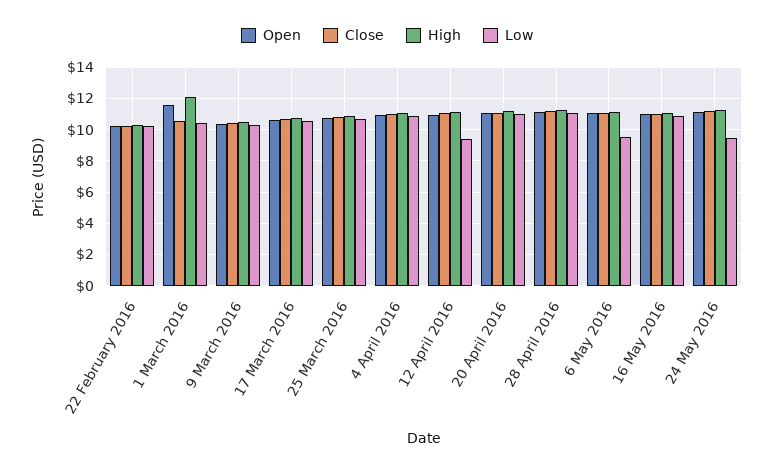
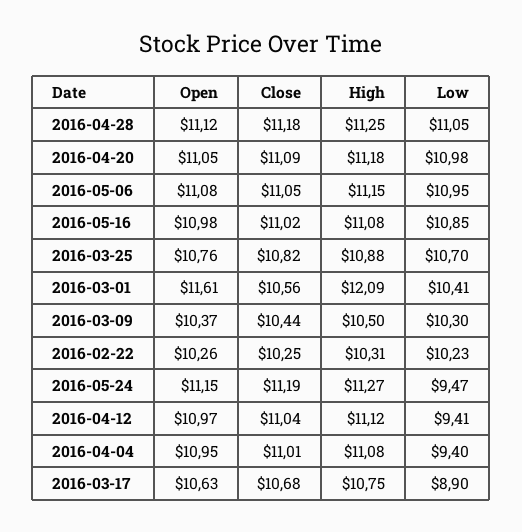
  {
    "Open": {
      "22 February 2016": 10.26,
      "1 March 2016": 11.61,
      "9 March 2016": 10.37,
      "17 March 2016": 10.63,
      "25 March 2016": 10.76,
      "4 April 2016": 10.95,
      "12 April 2016": 10.97,
      "20 April 2016": 11.05,
      "28 April 2016": 11.12,
      "6 May 2016": 11.08,
      "16 May 2016": 10.98,
      "24 May 2016": 11.15
    },
    "Close": {
      "22 February 2016": 10.25,
      "1 March 2016": 10.56,
      "9 March 2016": 10.44,
      "17 March 2016": 10.68,
      "25 March 2016": 10.82,
      "4 April 2016": 11.01,
      "12 April 2016": 11.04,
      "20 April 2016": 11.09,
      "28 April 2016": 11.18,
      "6 May 2016": 11.05,
      "16 May 2016": 11.02,
      "24 May 2016": 11.19
    },
    "High": {
      "22 February 2016": 10.31,
      "1 March 2016": 12.09,
      "9 March 2016": 10.5,
      "17 March 2016": 10.75,
      "25 March 2016": 10.88,
      "4 April 2016": 11.08,
      "12 April 2016": 11.12,
      "20 April 2016": 11.18,
      "28 April 2016": 11.25,
      "6 May 2016": 11.15,
      "16 May 2016": 11.08,
      "24 May 2016": 11.27
    },
    "Low": {
      "22 February 2016": 10.23,
      "1 March 2016": 10.41,
      "9 March 2016": 10.3,
-     "17 March 2016": 10.5,
+     "17 March 2016": 8.9,
      "25 March 2016": 10.7,
-     "4 April 2016": 11,
+     "4 April 2016": 9.4,
      "12 April 2016": 9.41,
      "20 April 2016": 10.98,
      "28 April 2016": 11.05,
-     "6 May 2016": 9.5,
+     "6 May 2016": 10.95,
      "16 May 2016": 10.85,
      "24 May 2016": 9.47
    }
  }

